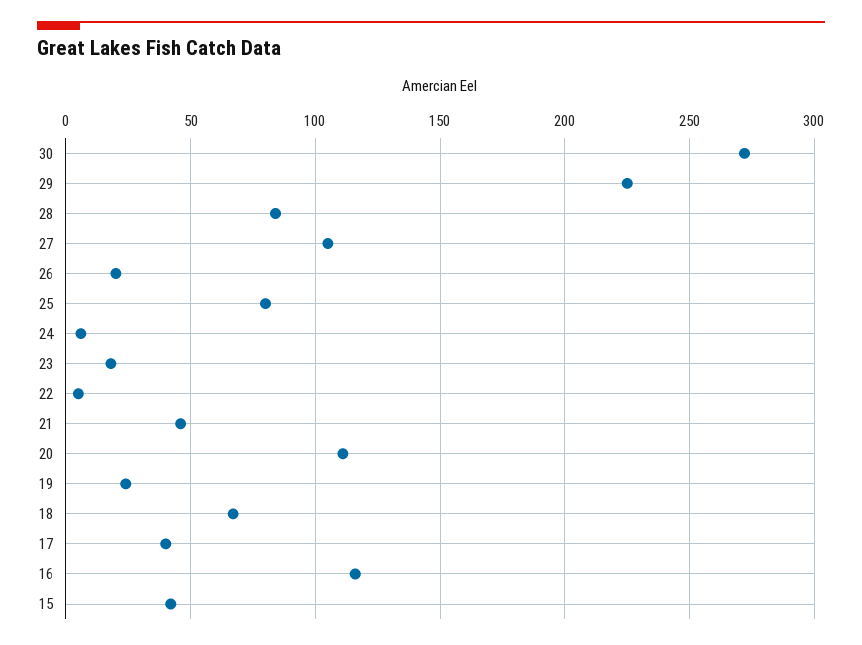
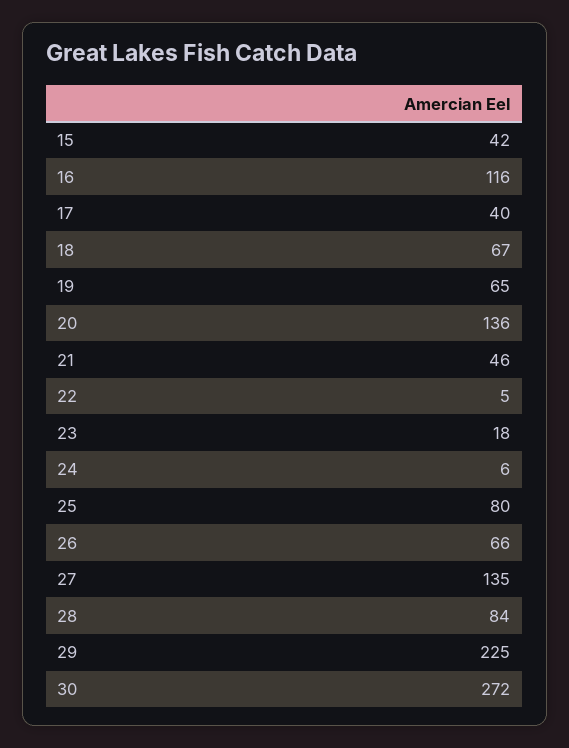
  {
    "30": 272,
    "29": 225,
    "28": 84,
-   "27": 105,
+   "27": 135,
-   "26": 20,
+   "26": 66,
    "25": 80,
    "24": 6,
    "23": 18,
    "22": 5,
    "21": 46,
-   "20": 110,
+   "20": 136,
-   "19": 25,
+   "19": 65,
    "18": 67,
    "17": 40,
    "16": 116,
    "15": 42
  }

